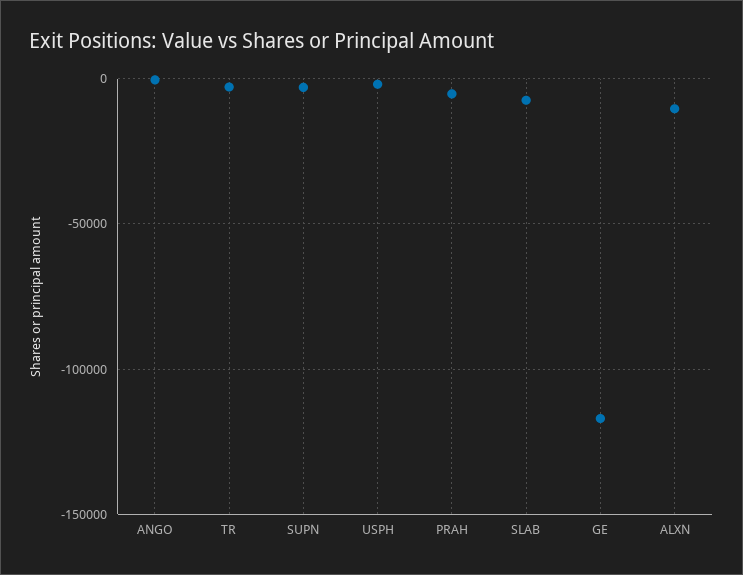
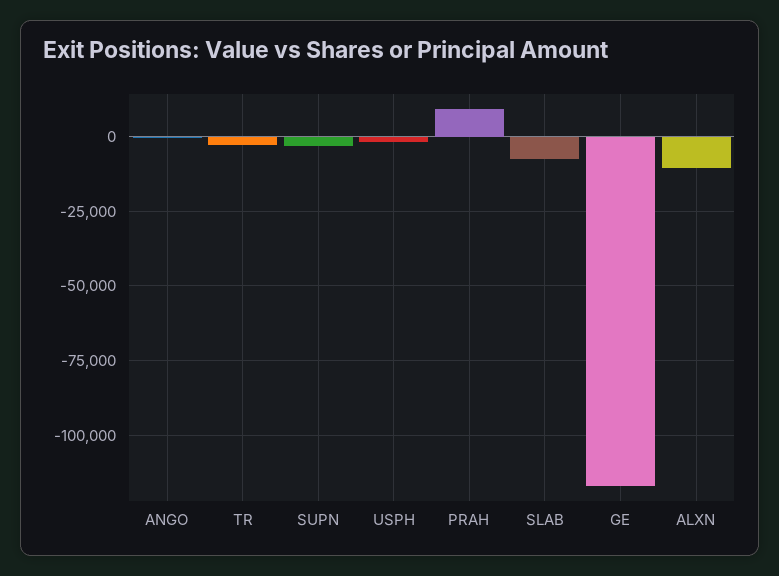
  {
    "ANGO": 0,
    "TR": -2500,
    "SUPN": -2500,
    "USPH": -2500,
-   "PRAH": -5000,
+   "PRAH": 10000,
    "SLAB": -7500,
    "GE": -117500,
    "ALXN": -10000
  }

